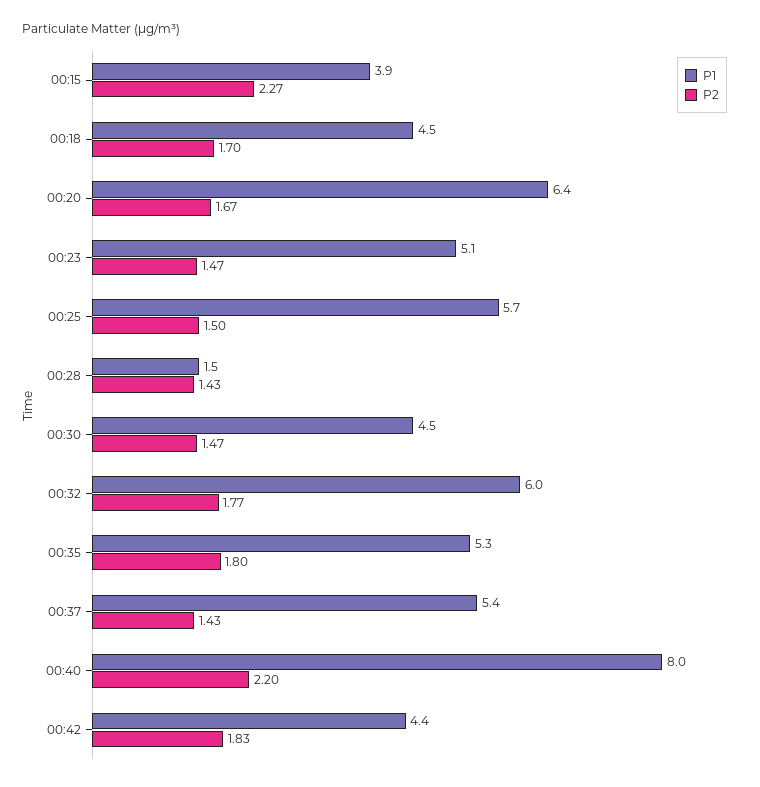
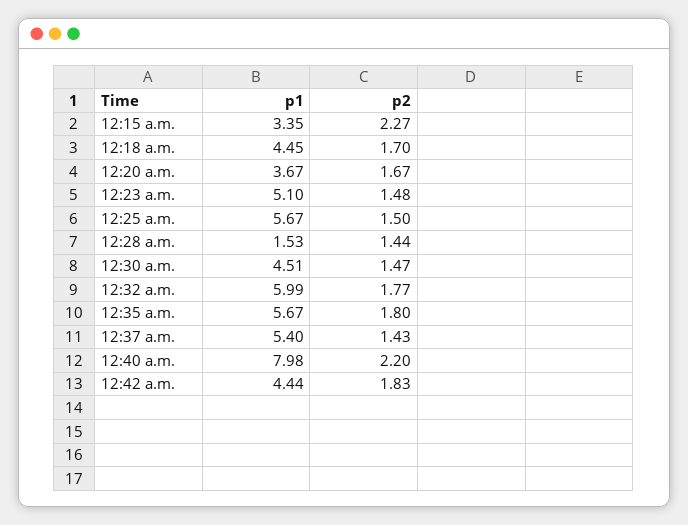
  {
    "P1": {
-     "00:15": 3.9,
+     "00:15": 3.35,
      "00:18": 4.45,
-     "00:20": 6.4,
+     "00:20": 3.67,
      "00:23": 5.1,
      "00:25": 5.67,
      "00:28": 1.53,
      "00:30": 4.51,
      "00:32": 5.99,
-     "00:35": 5.3,
+     "00:35": 5.67,
      "00:37": 5.4,
      "00:40": 7.98,
      "00:42": 4.44
    },
    "P2": {
      "00:15": 2.27,
      "00:18": 1.7,
      "00:20": 1.67,
-     "00:23": 1.47,
+     "00:23": 1.48,
      "00:25": 1.5,
-     "00:28": 1.43,
+     "00:28": 1.44,
      "00:30": 1.47,
      "00:32": 1.77,
      "00:35": 1.8,
      "00:37": 1.43,
      "00:40": 2.2,
      "00:42": 1.83
    }
  }

